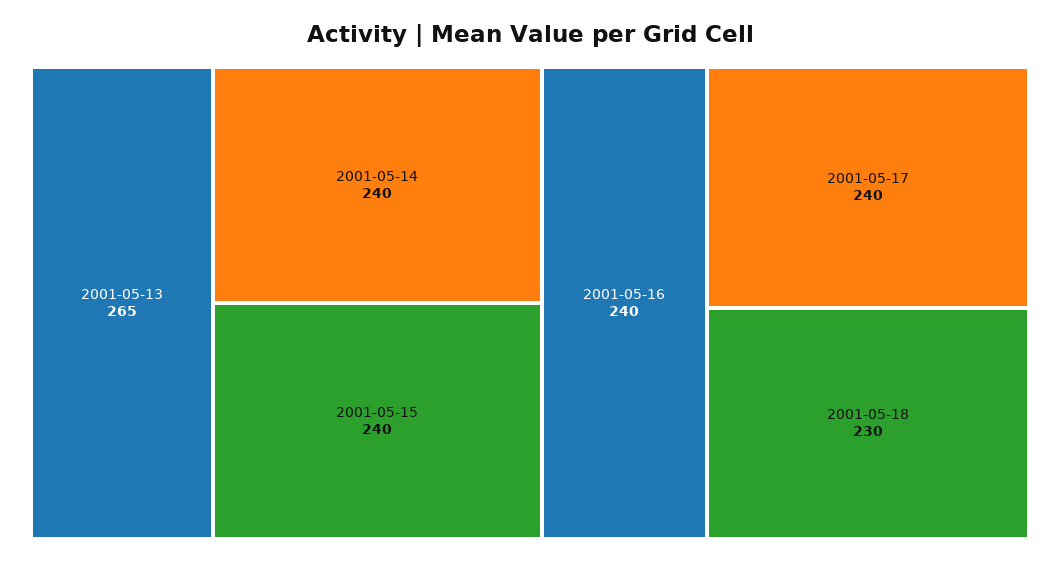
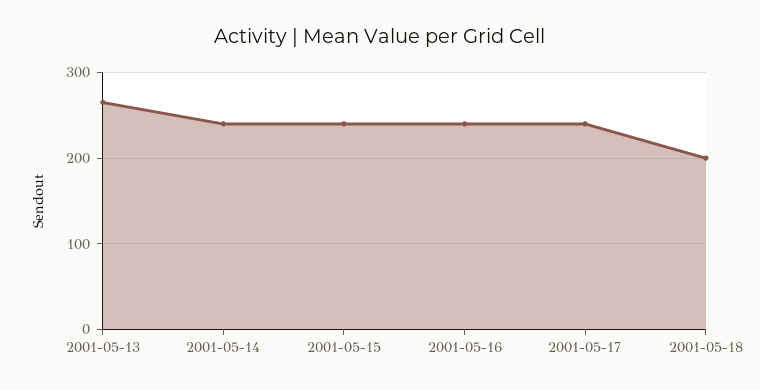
  {
    "2001-05-13": 265,
    "2001-05-14": 240,
    "2001-05-15": 240,
    "2001-05-16": 240,
    "2001-05-17": 240,
-   "2001-05-18": 230
+   "2001-05-18": 200
  }

